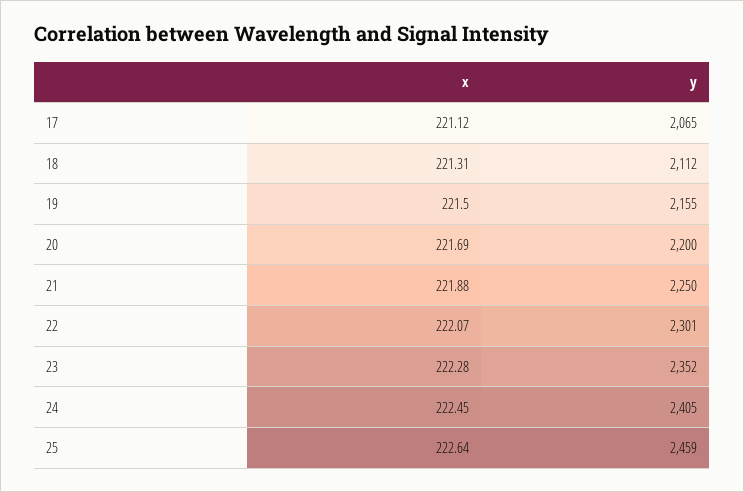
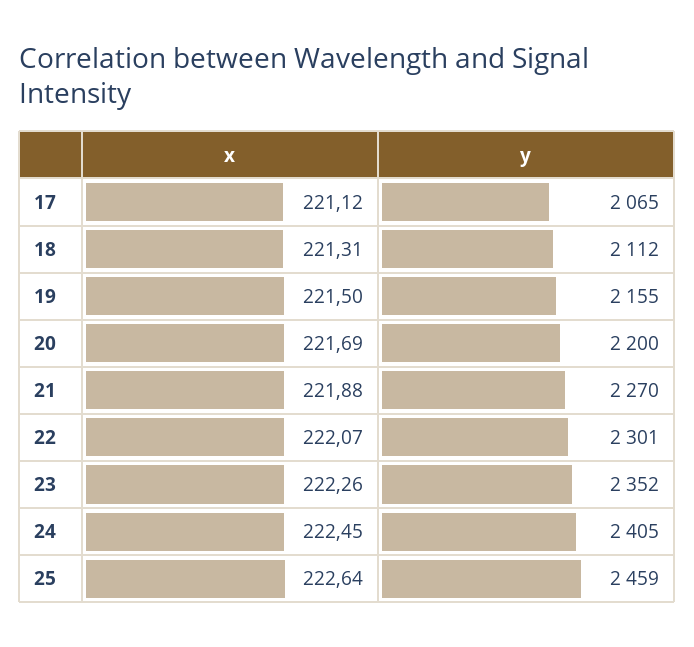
  {
    "x": {
      "17": 221.12,
      "18": 221.31,
      "19": 221.5,
      "20": 221.69,
      "21": 221.88,
      "22": 222.07,
-     "23": 222.28,
+     "23": 222.26,
      "24": 222.45,
      "25": 222.64
    },
    "y": {
      "17": 2065,
      "18": 2112,
      "19": 2155,
      "20": 2200,
-     "21": 2250,
+     "21": 2270,
      "22": 2301,
      "23": 2352,
      "24": 2405,
      "25": 2459
    }
  }

